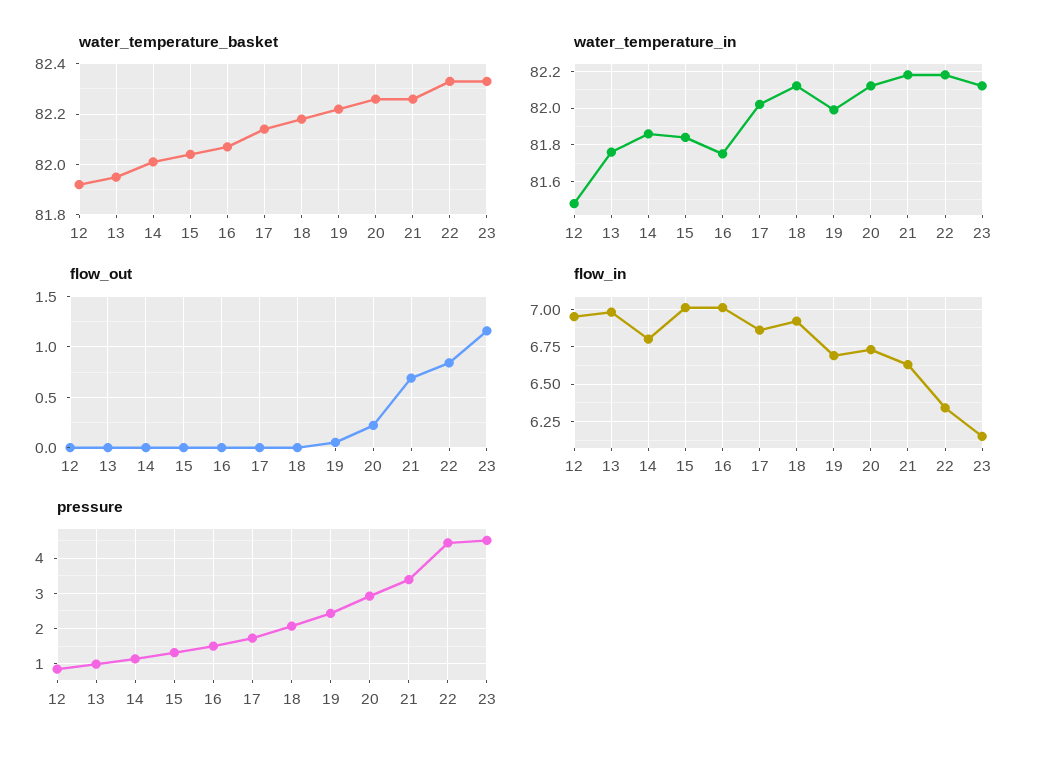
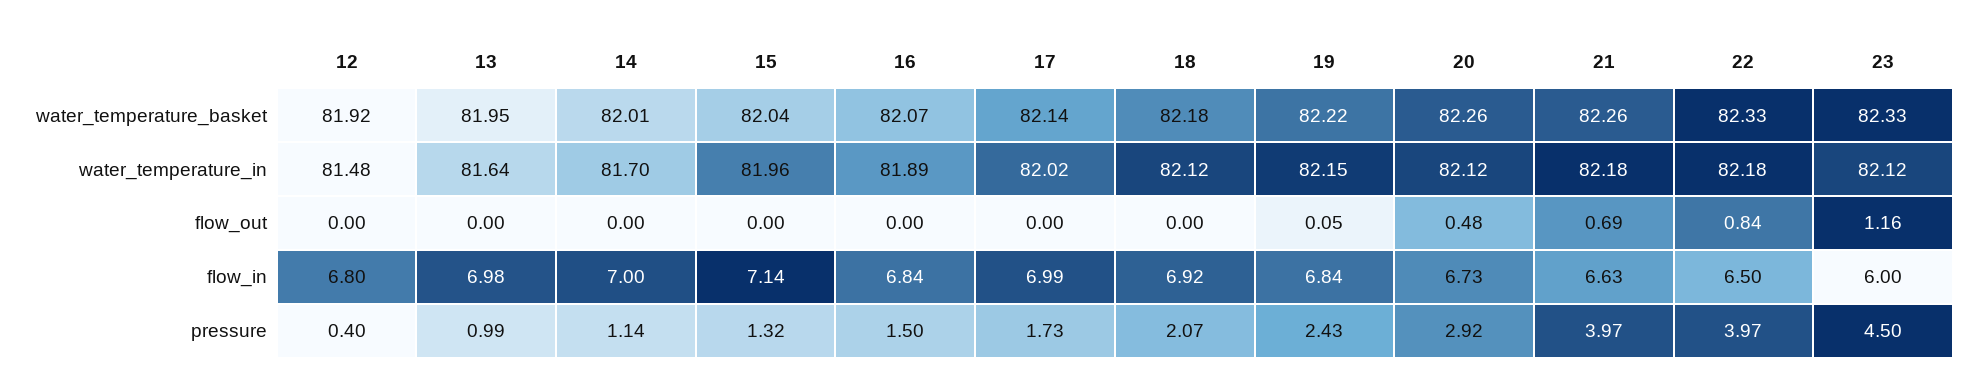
  {
    "water_temperature_basket": {
      "12": 81.92,
      "13": 81.95,
      "14": 82.01,
      "15": 82.04,
      "16": 82.07,
      "17": 82.14,
      "18": 82.18,
      "19": 82.22,
      "20": 82.26,
      "21": 82.26,
      "22": 82.33,
      "23": 82.33
    },
    "water_temperature_in": {
      "12": 81.48,
-     "13": 81.75,
+     "13": 81.64,
-     "14": 81.85,
+     "14": 81.7,
-     "15": 81.85,
+     "15": 81.96,
-     "16": 81.75,
+     "16": 81.89,
      "17": 82.02,
      "18": 82.12,
-     "19": 82,
+     "19": 82.15,
      "20": 82.12,
      "21": 82.18,
      "22": 82.18,
      "23": 82.12
    },
    "flow_out": {
      "12": 0,
      "13": 0,
      "14": 0,
      "15": 0,
      "16": 0,
      "17": 0,
      "18": 0,
      "19": 0.05,
-     "20": 0.2,
+     "20": 0.48,
      "21": 0.69,
      "22": 0.84,
      "23": 1.16
    },
    "flow_in": {
-     "12": 6.95,
+     "12": 6.8,
      "13": 6.98,
-     "14": 6.8,
+     "14": 7,
-     "15": 7,
+     "15": 7.14,
-     "16": 7,
+     "16": 6.84,
-     "17": 6.85,
+     "17": 6.99,
      "18": 6.92,
-     "19": 6.7,
+     "19": 6.84,
      "20": 6.73,
      "21": 6.63,
-     "22": 6.35,
+     "22": 6.5,
-     "23": 6.15
+     "23": 6
    },
    "pressure": {
-     "12": 0.8,
+     "12": 0.4,
      "13": 0.99,
      "14": 1.14,
      "15": 1.32,
      "16": 1.5,
      "17": 1.73,
      "18": 2.07,
      "19": 2.43,
      "20": 2.92,
-     "21": 3.4,
+     "21": 3.97,
-     "22": 4.4,
+     "22": 3.97,
      "23": 4.5
    }
  }

